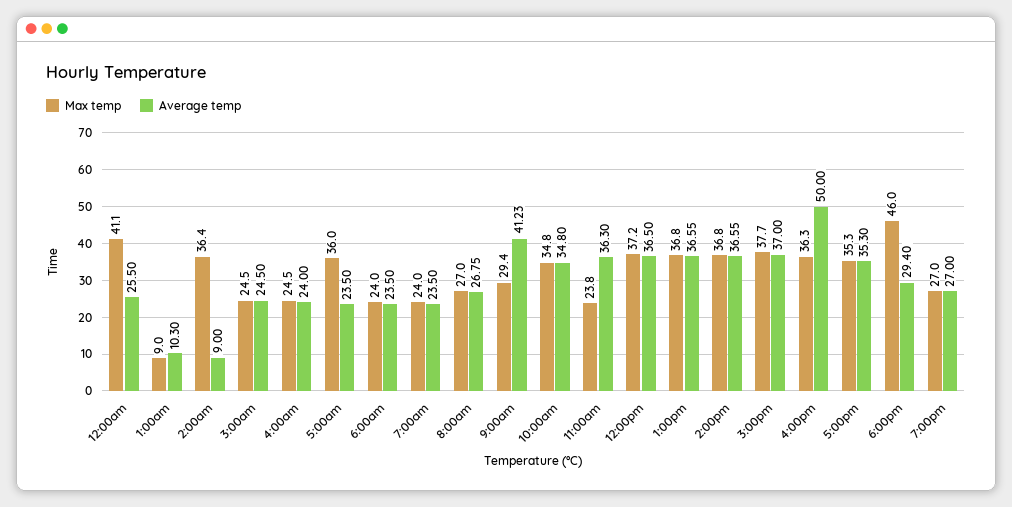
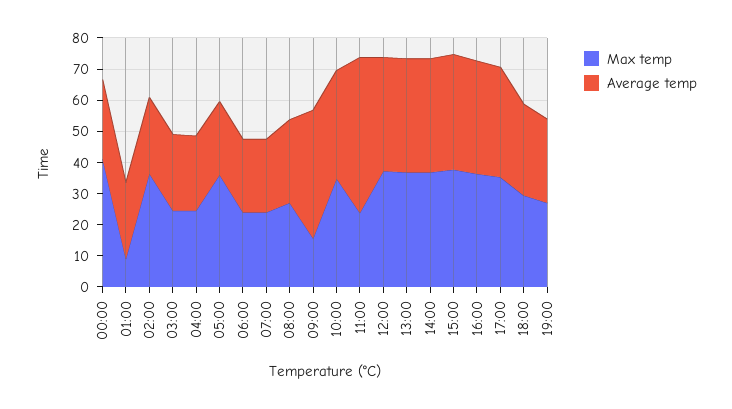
  {
    "Max temp": {
      "12:00am": 41.1,
      "1:00am": 9,
      "2:00am": 36.4,
      "3:00am": 24.5,
      "4:00am": 24.5,
      "5:00am": 36,
      "6:00am": 24,
      "7:00am": 24,
      "8:00am": 27,
-     "9:00am": 29.4,
+     "9:00am": 15,
      "10:00am": 34.8,
      "11:00am": 23.8,
      "12:00pm": 37.2,
      "1:00pm": 36.8,
      "2:00pm": 36.8,
      "3:00pm": 37.7,
      "4:00pm": 36.3,
      "5:00pm": 35.3,
-     "6:00pm": 46,
+     "6:00pm": 30,
      "7:00pm": 27
    },
    "Average temp": {
      "12:00am": 25.5,
-     "1:00am": 10.3,
+     "1:00am": 25,
-     "2:00am": 9,
+     "2:00am": 25,
      "3:00am": 24.5,
      "4:00am": 24,
      "5:00am": 23.5,
      "6:00am": 23.5,
      "7:00am": 23.5,
      "8:00am": 26.75,
      "9:00am": 41.23,
      "10:00am": 34.8,
-     "11:00am": 36.3,
+     "11:00am": 50,
      "12:00pm": 36.5,
      "1:00pm": 36.55,
      "2:00pm": 36.55,
      "3:00pm": 37,
-     "4:00pm": 50,
+     "4:00pm": 35,
      "5:00pm": 35.3,
      "6:00pm": 29.4,
      "7:00pm": 27
    }
  }

